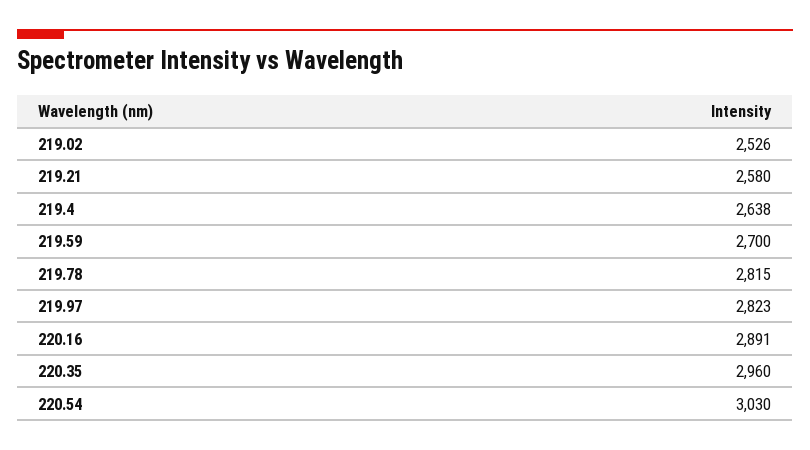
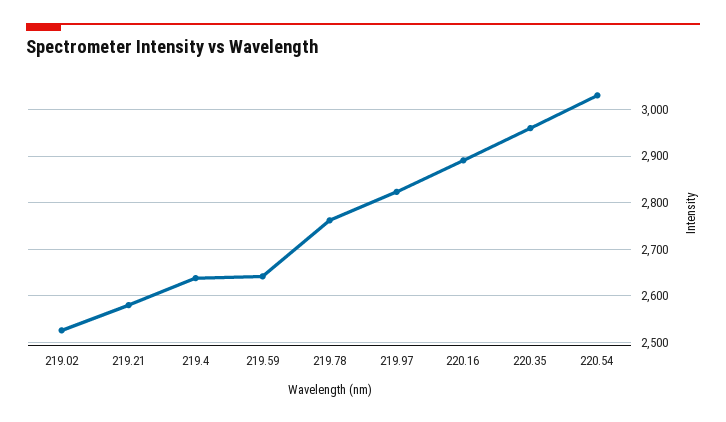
  {
    "219.02": 2526,
    "219.21": 2580,
    "219.4": 2638,
-   "219.59": 2700,
+   "219.59": 2640,
-   "219.78": 2815,
+   "219.78": 2760,
    "219.97": 2823,
    "220.16": 2891,
    "220.35": 2960,
    "220.54": 3030
  }

